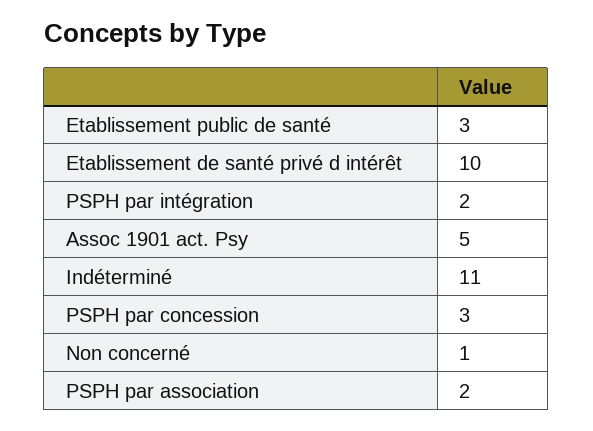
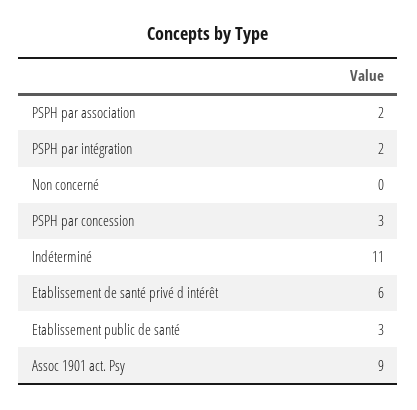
  {
    "Etablissement public de santé": 3,
-   "Etablissement de santé privé d intérêt": 10,
+   "Etablissement de santé privé d intérêt": 6,
    "PSPH par intégration": 2,
-   "Assoc 1901 act. Psy": 5,
+   "Assoc 1901 act. Psy": 9,
    "Indéterminé": 11,
    "PSPH par concession": 3,
-   "Non concerné": 1,
+   "Non concerné": 0,
    "PSPH par association": 2
  }

